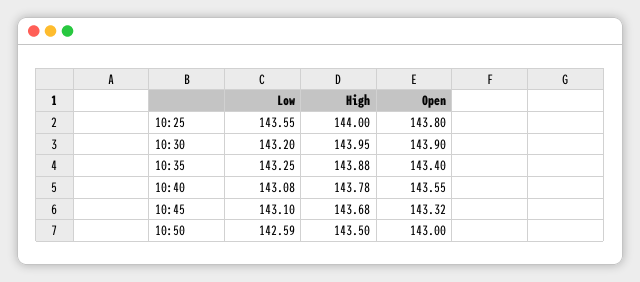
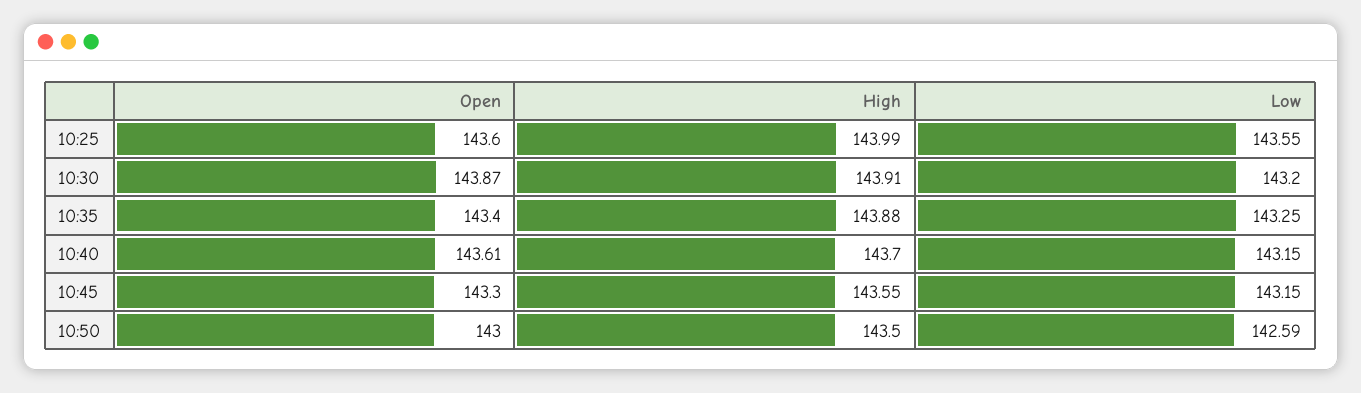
  {
    "Low": {
      "10:25": 143.55,
      "10:30": 143.2,
      "10:35": 143.25,
-     "10:40": 143.08,
+     "10:40": 143.15,
-     "10:45": 143.1,
+     "10:45": 143.15,
      "10:50": 142.59
    },
    "High": {
-     "10:25": 144,
+     "10:25": 143.99,
-     "10:30": 143.95,
+     "10:30": 143.91,
      "10:35": 143.88,
-     "10:40": 143.78,
+     "10:40": 143.7,
-     "10:45": 143.68,
+     "10:45": 143.55,
      "10:50": 143.5
    },
    "Open": {
-     "10:25": 143.8,
+     "10:25": 143.6,
-     "10:30": 143.9,
+     "10:30": 143.87,
      "10:35": 143.4,
-     "10:40": 143.55,
+     "10:40": 143.61,
-     "10:45": 143.32,
+     "10:45": 143.3,
      "10:50": 143
    }
  }

